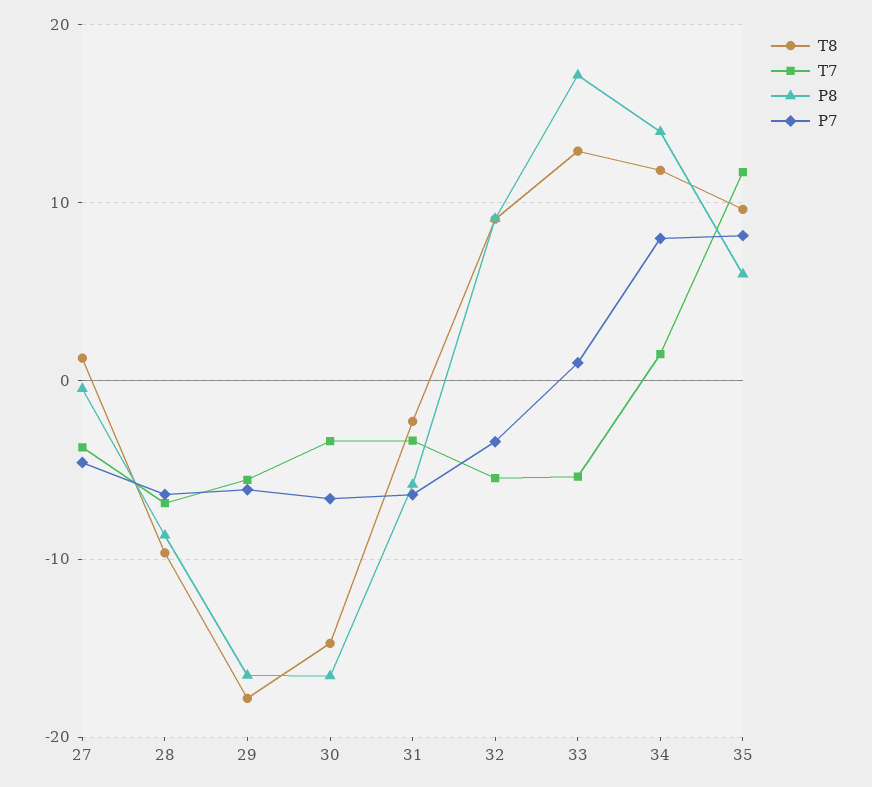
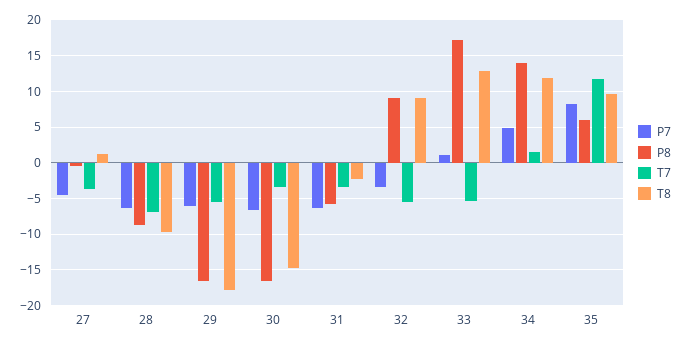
  {
    "T8": {
      "27": 1,
      "28": -10,
      "29": -18,
      "30": -15,
      "31": -2,
      "32": 9,
      "33": 13,
      "34": 12,
      "35": 10
    },
    "T7": {
      "27": -4,
      "28": -7,
      "29": -6,
      "30": -3,
      "31": -3,
      "32": -5,
      "33": -5,
      "34": 2,
      "35": 12
    },
    "P8": {
      "27": 0,
      "28": -9,
      "29": -17,
      "30": -17,
      "31": -6,
      "32": 9,
      "33": 17,
      "34": 14,
      "35": 6
    },
    "P7": {
      "27": -5,
      "28": -6,
      "29": -6,
      "30": -7,
      "31": -6,
      "32": -3,
      "33": 1,
-     "34": 8,
+     "34": 5,
      "35": 8
    }
  }

